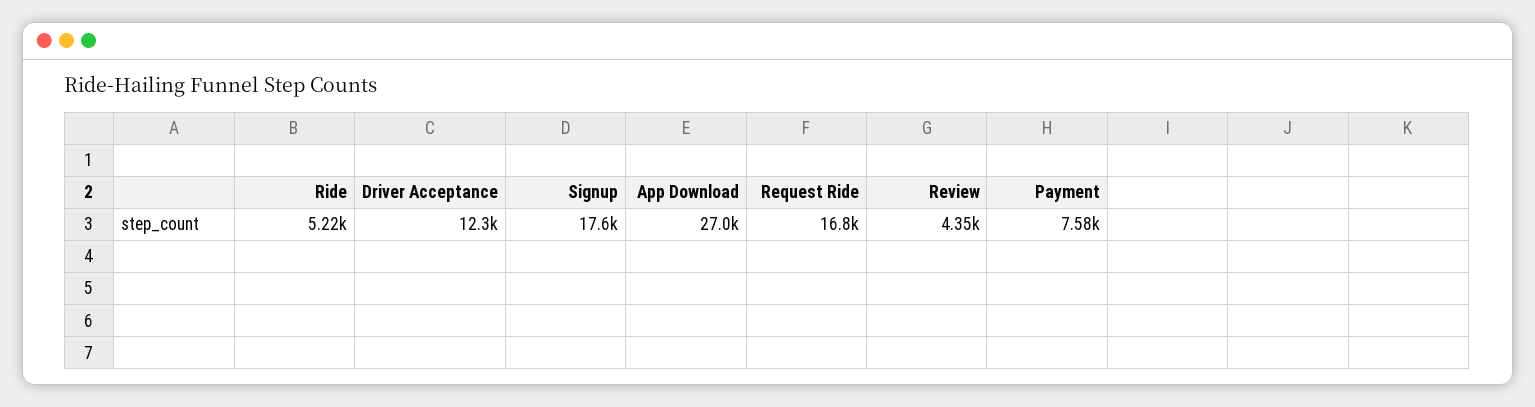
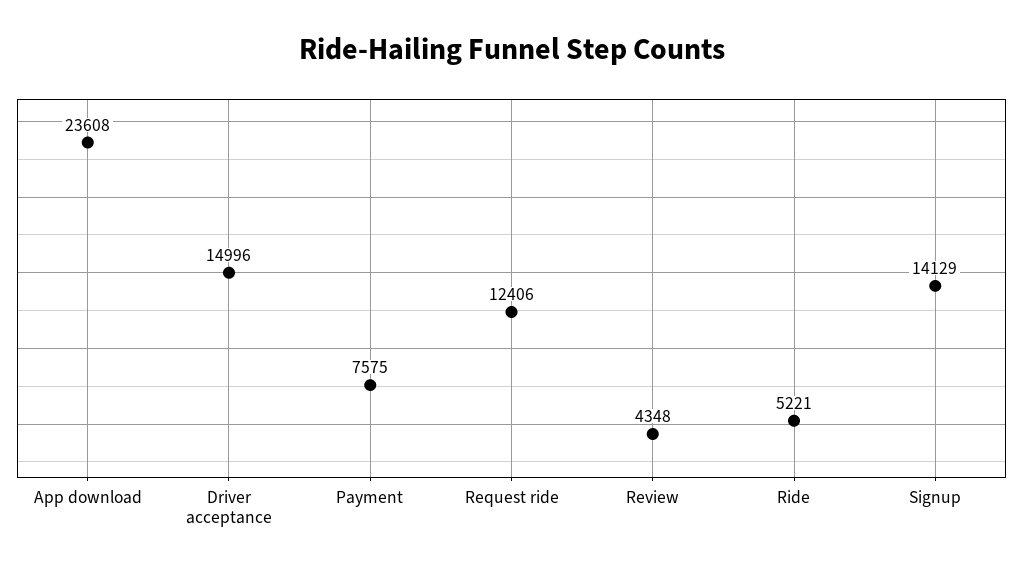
  {
    "Ride": 5221,
-   "Driver Acceptance": 12300,
+   "Driver Acceptance": 14996,
-   "Signup": 17600,
+   "Signup": 14129,
-   "App Download": 27000,
+   "App Download": 23608,
-   "Request Ride": 16800,
+   "Request Ride": 12406,
    "Review": 4348,
    "Payment": 7575
  }

